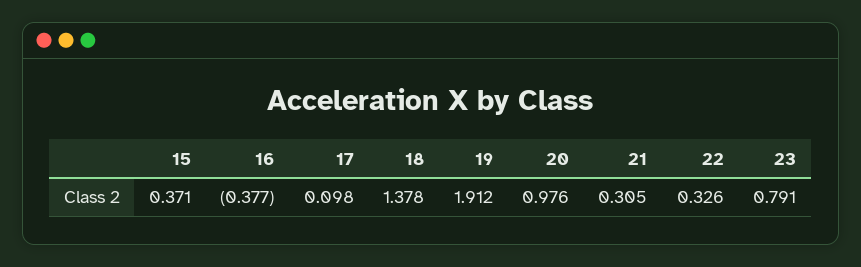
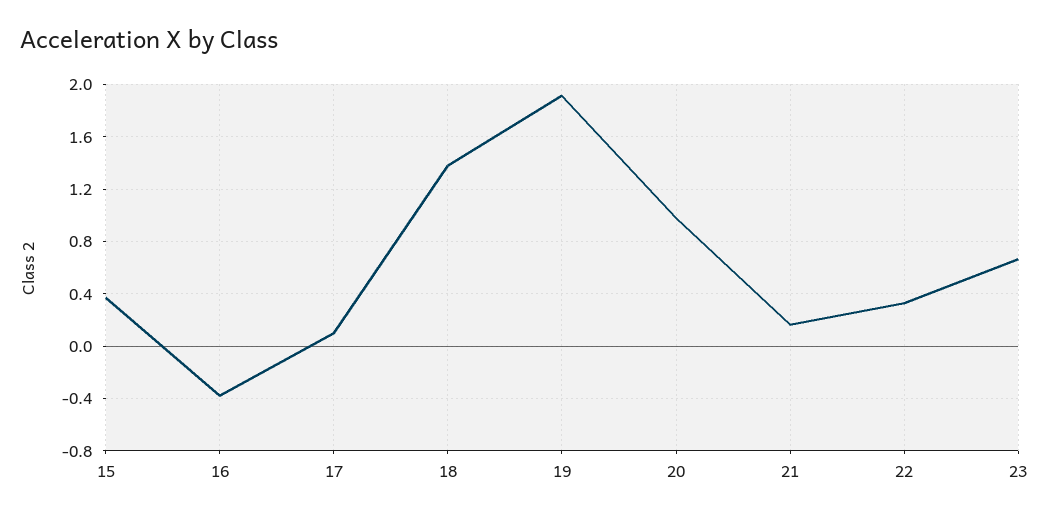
  {
    "15": 0.371,
    "16": -0.377,
    "17": 0.098,
    "18": 1.378,
    "19": 1.912,
    "20": 0.976,
-   "21": 0.305,
+   "21": 0.15,
    "22": 0.326,
-   "23": 0.791
+   "23": 0.65
  }

